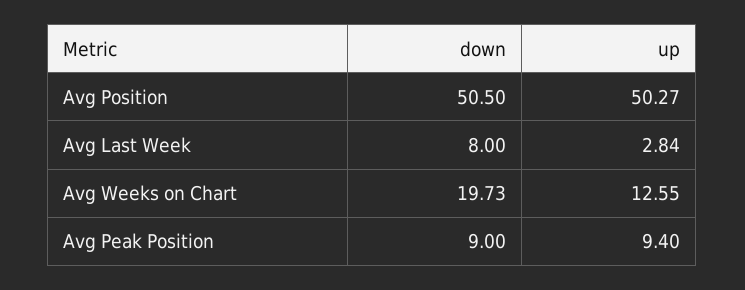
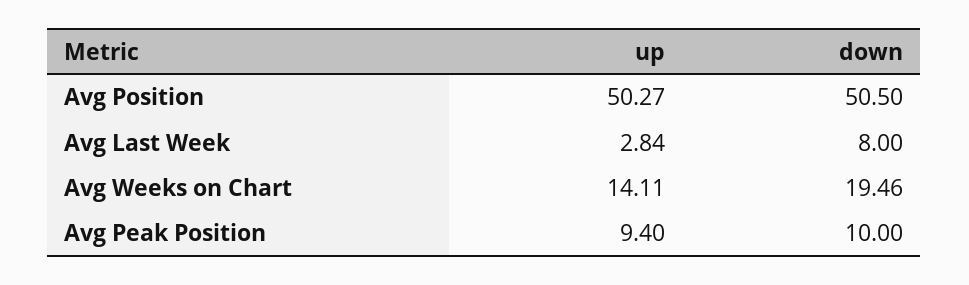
  {
    "down": {
      "Avg Position": 50.5,
      "Avg Last Week": 8,
-     "Avg Weeks on Chart": 19.73,
+     "Avg Weeks on Chart": 19.46,
-     "Avg Peak Position": 9
+     "Avg Peak Position": 10
    },
    "up": {
      "Avg Position": 50.27,
      "Avg Last Week": 2.84,
-     "Avg Weeks on Chart": 12.55,
+     "Avg Weeks on Chart": 14.11,
      "Avg Peak Position": 9.4
    }
  }

